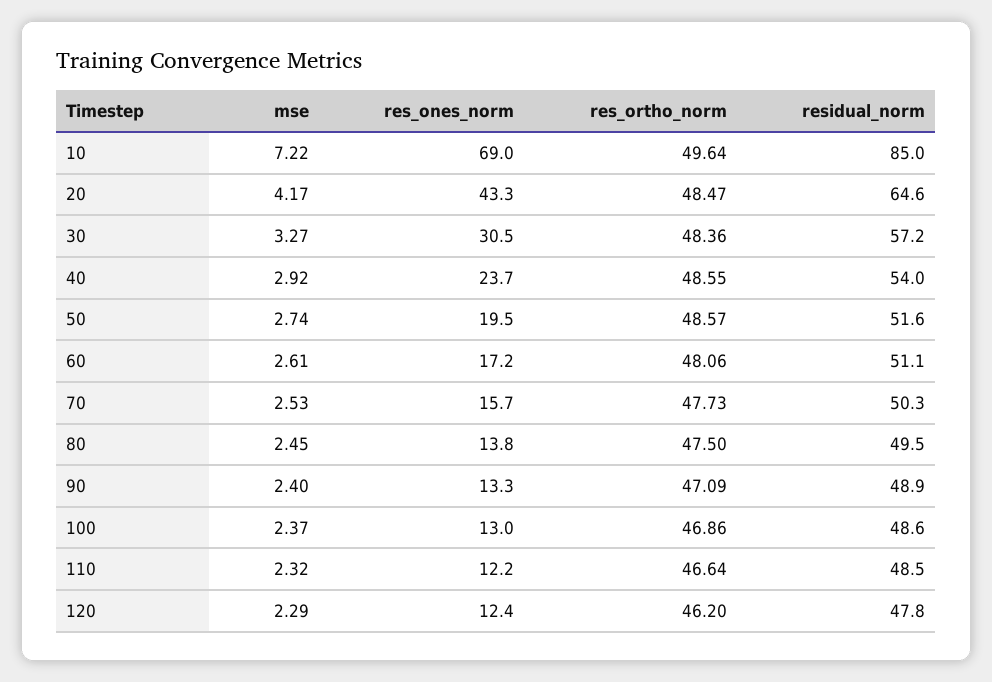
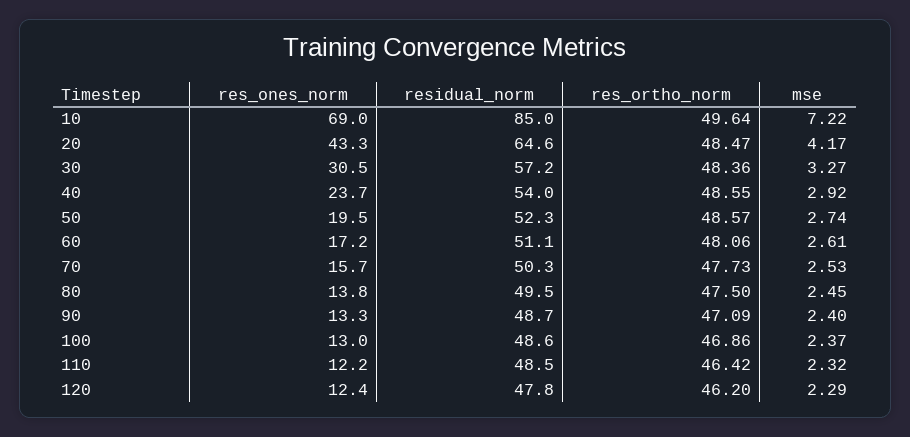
  {
    "mse": {
      "10": 7.22,
      "20": 4.17,
      "30": 3.27,
      "40": 2.92,
      "50": 2.74,
      "60": 2.61,
      "70": 2.53,
      "80": 2.45,
      "90": 2.4,
      "100": 2.37,
      "110": 2.32,
      "120": 2.29
    },
    "res_ones_norm": {
      "10": 69,
      "20": 43.3,
      "30": 30.5,
      "40": 23.7,
      "50": 19.5,
      "60": 17.2,
      "70": 15.7,
      "80": 13.8,
      "90": 13.3,
      "100": 13,
      "110": 12.2,
      "120": 12.4
    },
    "res_ortho_norm": {
      "10": 49.64,
      "20": 48.47,
      "30": 48.36,
      "40": 48.55,
      "50": 48.57,
      "60": 48.06,
      "70": 47.73,
      "80": 47.5,
      "90": 47.09,
      "100": 46.86,
-     "110": 46.64,
+     "110": 46.42,
      "120": 46.2
    },
    "residual_norm": {
      "10": 85,
      "20": 64.6,
      "30": 57.2,
      "40": 54,
-     "50": 51.6,
+     "50": 52.3,
      "60": 51.1,
      "70": 50.3,
      "80": 49.5,
-     "90": 48.9,
+     "90": 48.7,
      "100": 48.6,
      "110": 48.5,
      "120": 47.8
    }
  }

